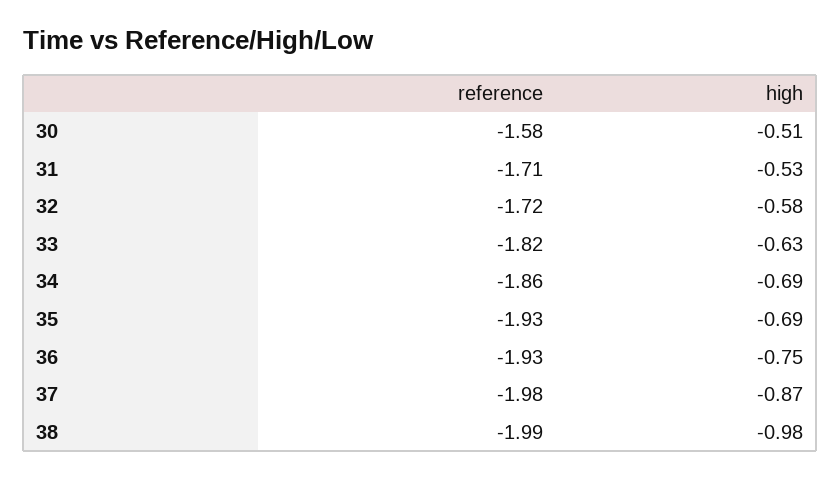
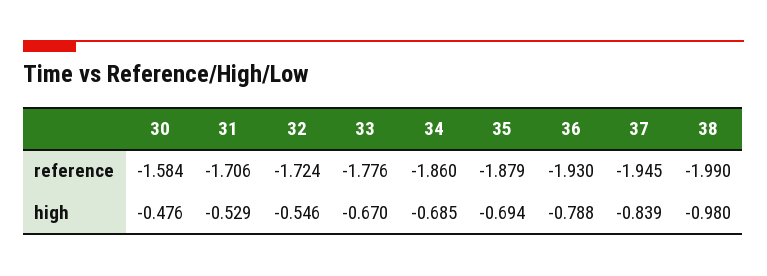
  {
    "reference": {
      "30": -1.584,
      "31": -1.706,
      "32": -1.724,
-     "33": -1.82,
+     "33": -1.776,
      "34": -1.86,
-     "35": -1.93,
+     "35": -1.879,
      "36": -1.93,
-     "37": -1.98,
+     "37": -1.945,
      "38": -1.99
    },
    "high": {
-     "30": -0.51,
+     "30": -0.476,
      "31": -0.529,
-     "32": -0.58,
+     "32": -0.546,
-     "33": -0.63,
+     "33": -0.67,
      "34": -0.685,
      "35": -0.694,
-     "36": -0.75,
+     "36": -0.788,
-     "37": -0.87,
+     "37": -0.839,
      "38": -0.98
    }
  }

